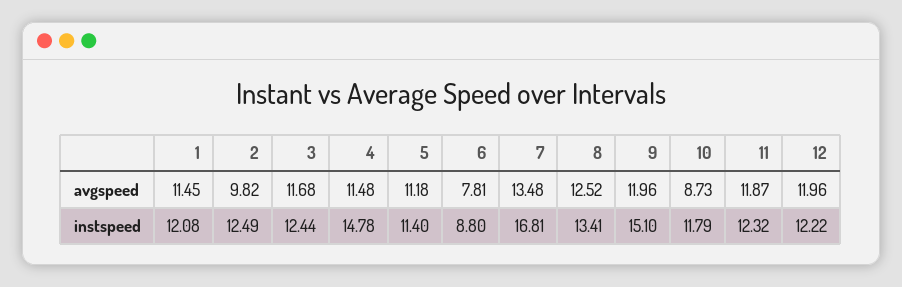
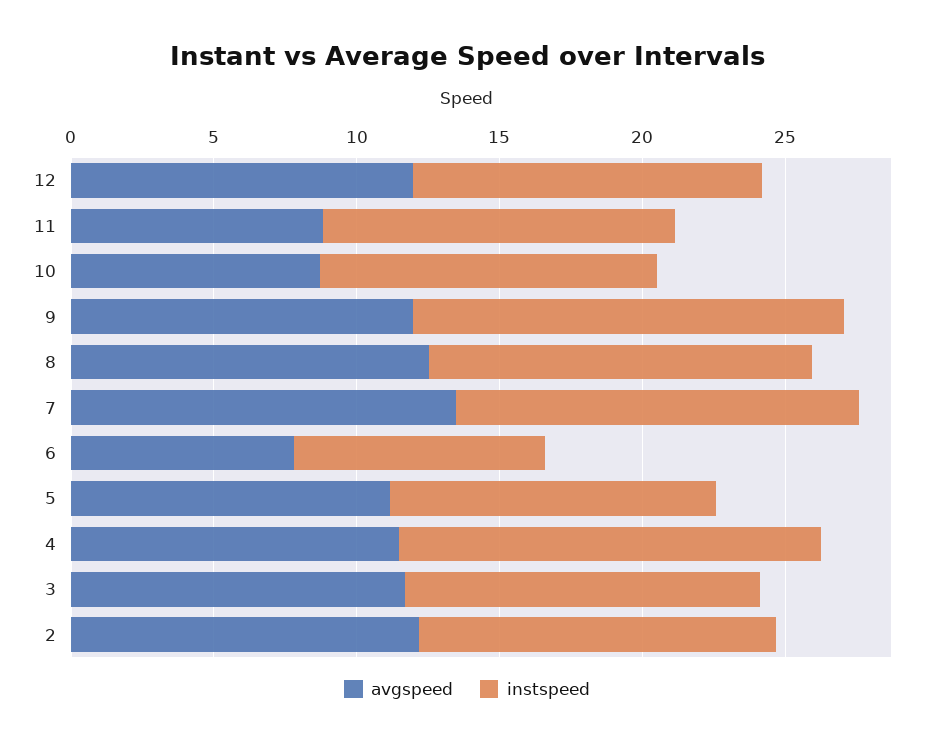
  {
    "avgspeed": {
-     "1": 11.45,
-     "2": 9.82,
+     "2": 12,
      "3": 11.68,
      "4": 11.48,
      "5": 11.18,
      "6": 7.81,
      "7": 13.48,
      "8": 12.52,
      "9": 11.96,
      "10": 8.73,
-     "11": 11.87,
+     "11": 9,
      "12": 11.96
    },
    "instspeed": {
-     "1": 12.08,
      "2": 12.49,
      "3": 12.44,
      "4": 14.78,
      "5": 11.4,
      "6": 8.8,
-     "7": 16.81,
+     "7": 14,
      "8": 13.41,
      "9": 15.1,
      "10": 11.79,
      "11": 12.32,
      "12": 12.22
    }
  }

